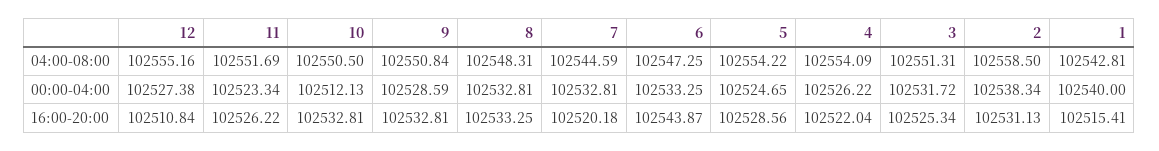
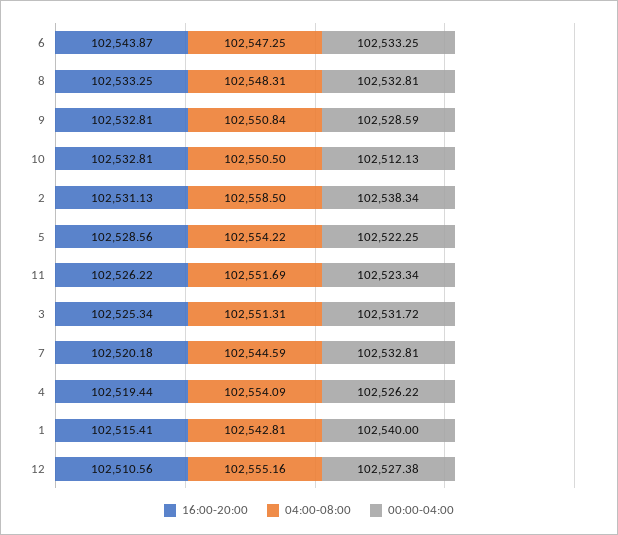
  {
    "04:00-08:00": {
      "12": 102555.16,
      "11": 102551.69,
      "10": 102550.5,
      "9": 102550.84,
      "8": 102548.31,
      "7": 102544.59,
      "6": 102547.25,
      "5": 102554.22,
      "4": 102554.09,
      "3": 102551.31,
      "2": 102558.5,
      "1": 102542.81
    },
    "00:00-04:00": {
      "12": 102527.38,
      "11": 102523.34,
      "10": 102512.13,
      "9": 102528.59,
      "8": 102532.81,
      "7": 102532.81,
      "6": 102533.25,
-     "5": 102524.65,
+     "5": 102522.25,
      "4": 102526.22,
      "3": 102531.72,
      "2": 102538.34,
      "1": 102540
    },
    "16:00-20:00": {
-     "12": 102510.84,
+     "12": 102510.56,
      "11": 102526.22,
      "10": 102532.81,
      "9": 102532.81,
      "8": 102533.25,
      "7": 102520.18,
      "6": 102543.87,
      "5": 102528.56,
-     "4": 102522.04,
+     "4": 102519.44,
      "3": 102525.34,
      "2": 102531.13,
      "1": 102515.41
    }
  }

